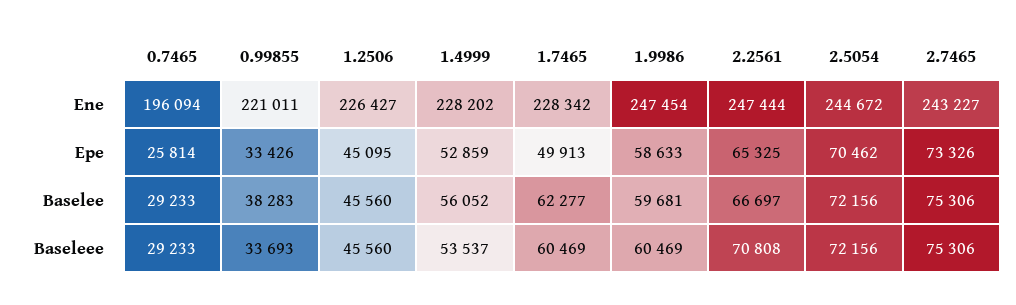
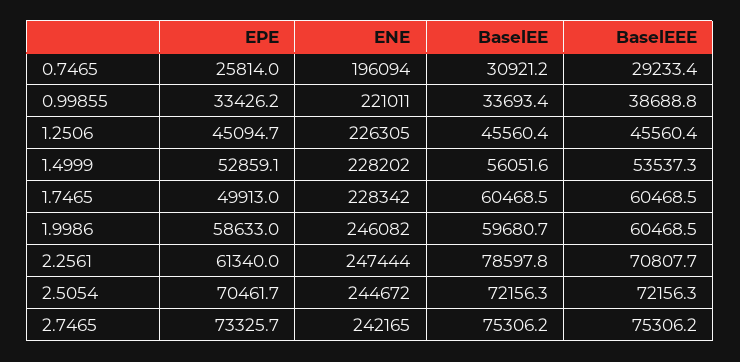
  {
    "0.7465": {
      "Ene": 196094,
      "Epe": 25814,
-     "Baselee": 29233,
+     "Baselee": 30921.2,
      "Baseleee": 29233.4
    },
    "0.99855": {
      "Ene": 221011,
      "Epe": 33426.2,
-     "Baselee": 38283,
+     "Baselee": 33693.4,
-     "Baseleee": 33693
+     "Baseleee": 38688.8
    },
    "1.2506": {
-     "Ene": 226427,
+     "Ene": 226305,
      "Epe": 45094.7,
      "Baselee": 45560.4,
      "Baseleee": 45560.4
    },
    "1.4999": {
      "Ene": 228202,
      "Epe": 52859.1,
      "Baselee": 56051.6,
      "Baseleee": 53537.3
    },
    "1.7465": {
      "Ene": 228342,
      "Epe": 49913,
-     "Baselee": 62277,
+     "Baselee": 60468.5,
      "Baseleee": 60468.5
    },
    "1.9986": {
-     "Ene": 247454,
+     "Ene": 246082,
      "Epe": 58633,
      "Baselee": 59680.7,
      "Baseleee": 60468.5
    },
    "2.2561": {
      "Ene": 247444,
-     "Epe": 65325,
+     "Epe": 61340,
-     "Baselee": 66697,
+     "Baselee": 78597.8,
      "Baseleee": 70807.7
    },
    "2.5054": {
      "Ene": 244672,
      "Epe": 70461.7,
      "Baselee": 72156.3,
      "Baseleee": 72156.3
    },
    "2.7465": {
-     "Ene": 243227,
+     "Ene": 242165,
      "Epe": 73325.7,
      "Baselee": 75306.2,
      "Baseleee": 75306.2
    }
  }

